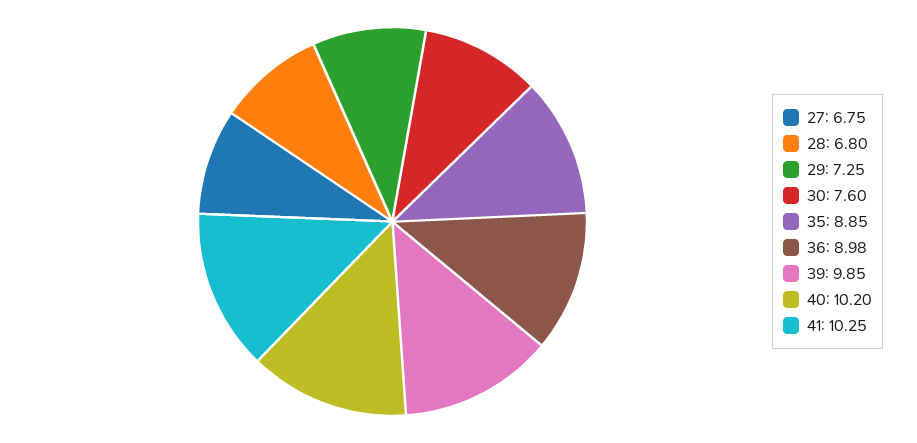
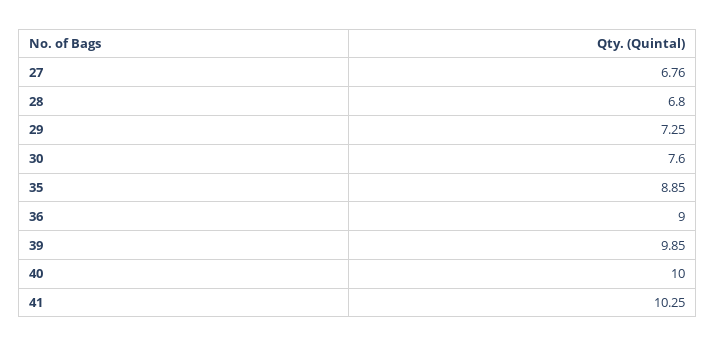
  {
-   "27": 6.75,
+   "27": 6.76,
    "28": 6.8,
    "29": 7.25,
    "30": 7.6,
    "35": 8.85,
-   "36": 8.98,
+   "36": 9,
    "39": 9.85,
-   "40": 10.2,
+   "40": 10,
    "41": 10.25
  }

